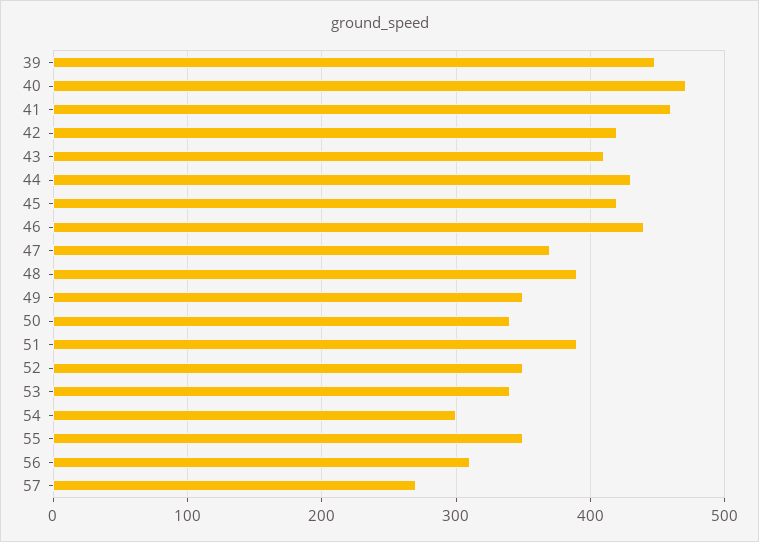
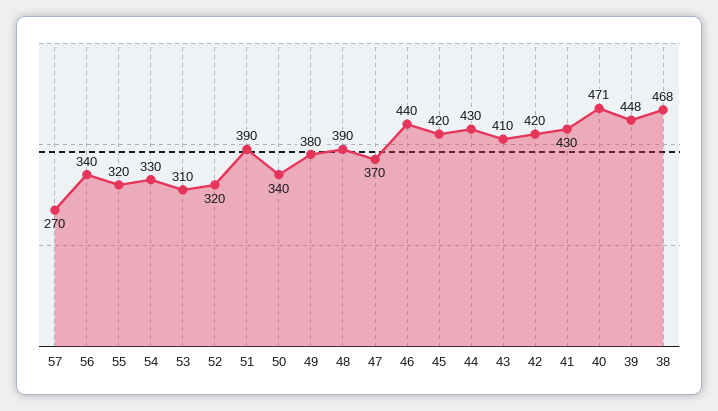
  {
    "39": 448,
    "40": 471,
-   "41": 460,
+   "41": 430,
    "42": 420,
    "43": 410,
    "44": 430,
    "45": 420,
    "46": 440,
    "47": 370,
    "48": 390,
-   "49": 350,
+   "49": 380,
    "50": 340,
    "51": 390,
-   "52": 350,
+   "52": 320,
-   "53": 340,
+   "53": 310,
-   "54": 300,
+   "54": 330,
-   "55": 350,
+   "55": 320,
-   "56": 310,
+   "56": 340,
-   "57": 270
+   "57": 270,
+   "38": 468
  }

